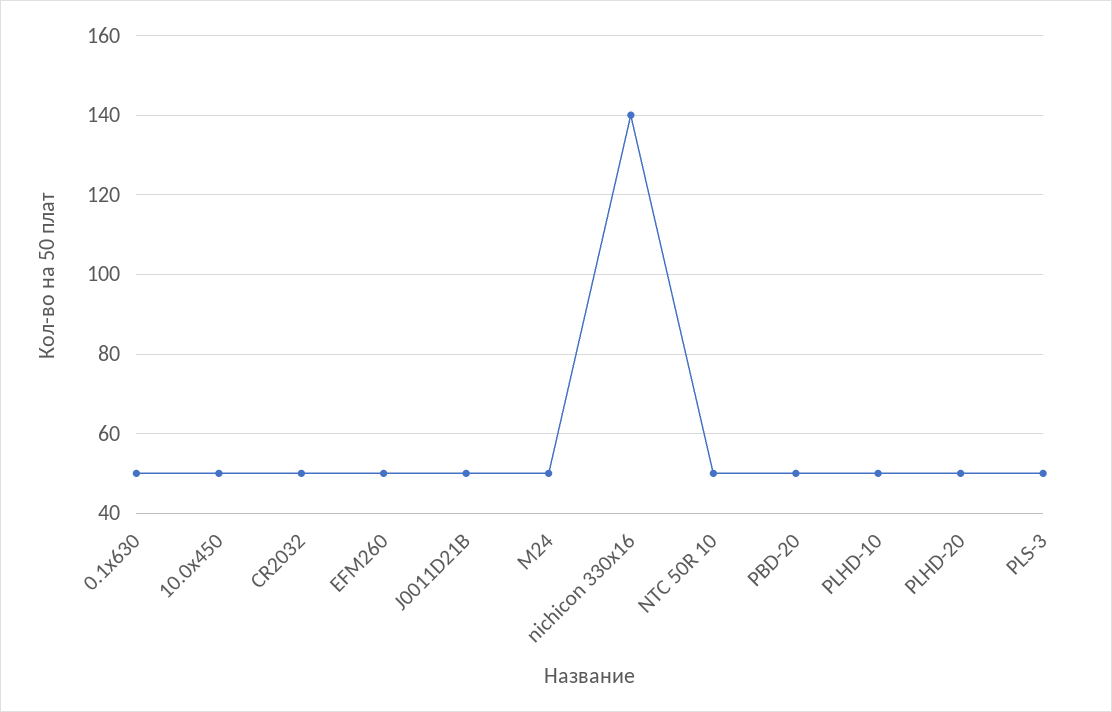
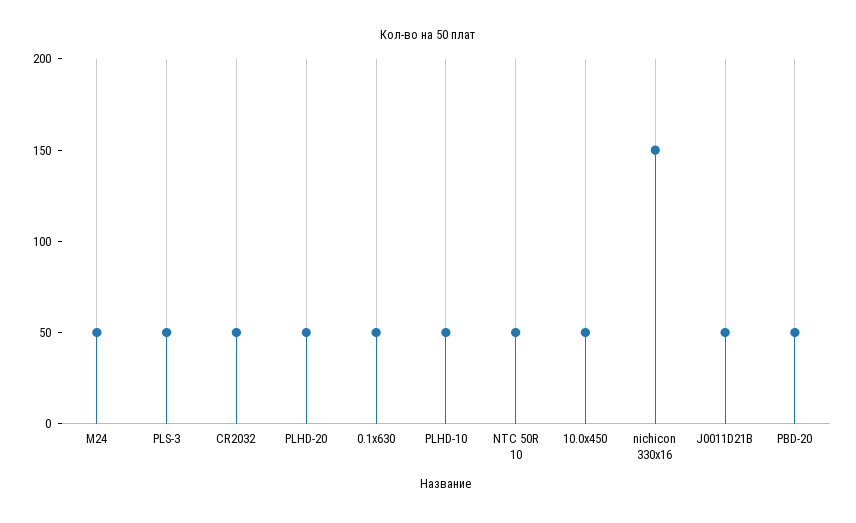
  {
    "0.1x630": 50,
    "10.0x450": 50,
    "CR2032": 50,
-   "EFM260": 50,
    "J0011D21B": 50,
    "M24": 50,
-   "nichicon 330x16": 140,
+   "nichicon 330x16": 150,
    "NTC 50R 10": 50,
    "PBD-20": 50,
    "PLHD-10": 50,
    "PLHD-20": 50,
    "PLS-3": 50
  }

